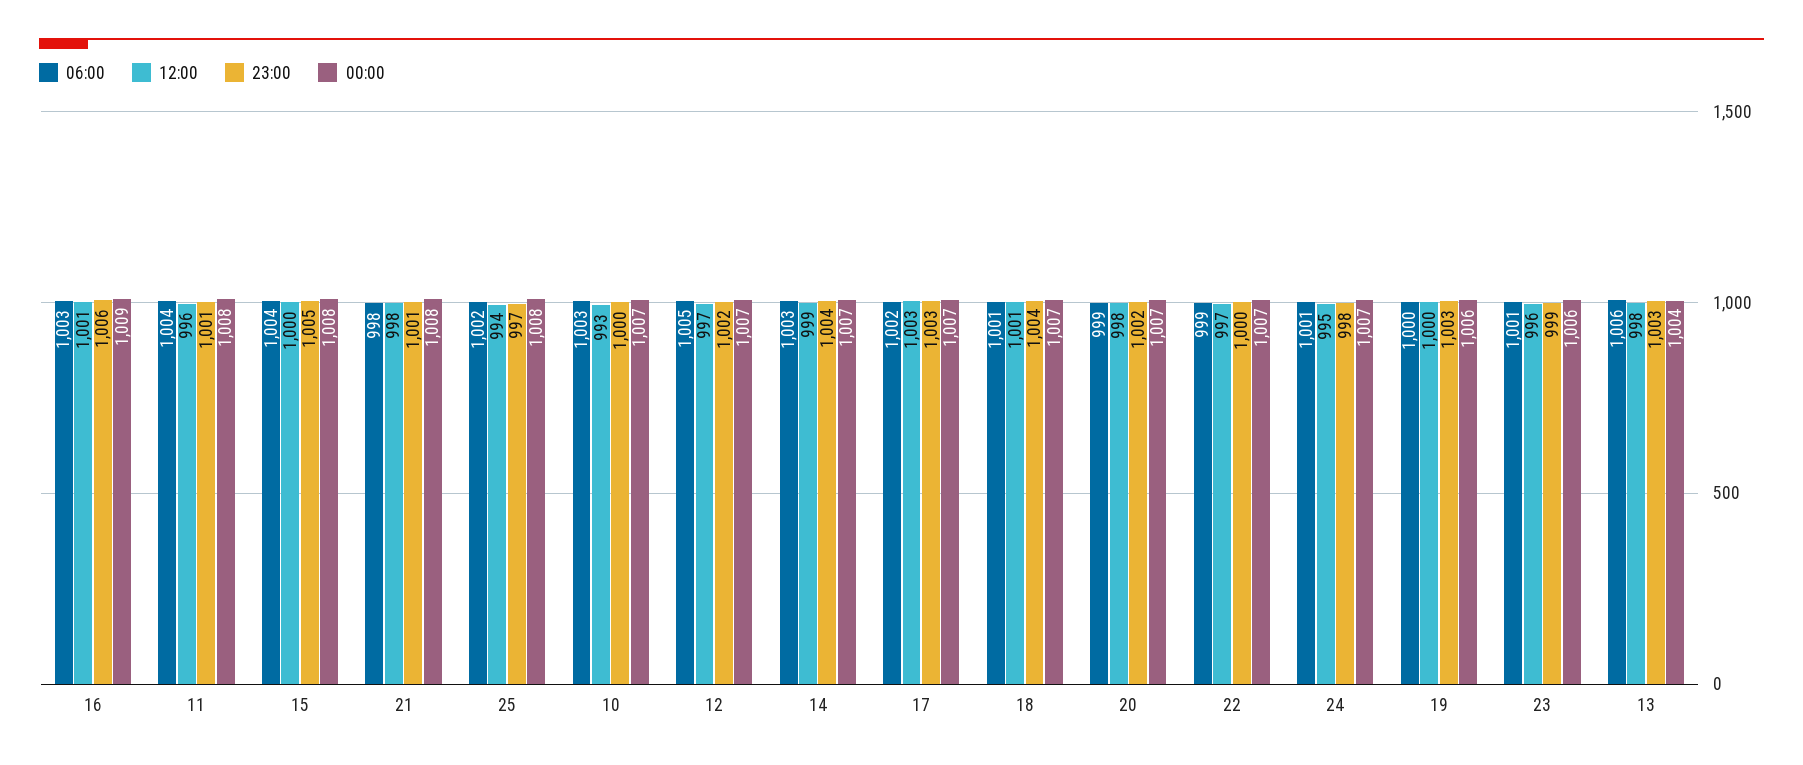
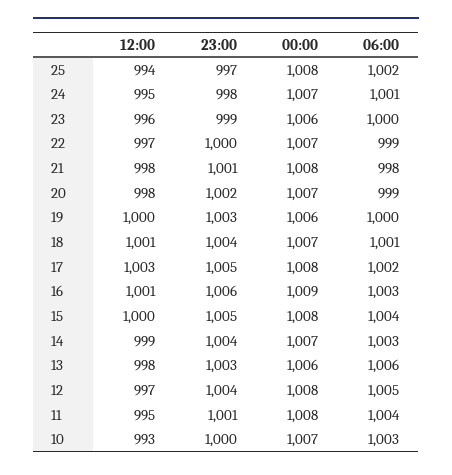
  {
    "06:00": {
      "16": 1003,
      "11": 1004,
      "15": 1004,
      "21": 998,
      "25": 1002,
      "10": 1003,
      "12": 1005,
      "14": 1003,
      "17": 1002,
      "18": 1001,
      "20": 999,
      "22": 999,
      "24": 1001,
      "19": 1000,
-     "23": 1001,
+     "23": 1000,
      "13": 1006
    },
    "12:00": {
      "16": 1001,
-     "11": 996,
+     "11": 995,
      "15": 1000,
      "21": 998,
      "25": 994,
      "10": 993,
      "12": 997,
      "14": 999,
      "17": 1003,
      "18": 1001,
      "20": 998,
      "22": 997,
      "24": 995,
      "19": 1000,
      "23": 996,
      "13": 998
    },
    "23:00": {
      "16": 1006,
      "11": 1001,
      "15": 1005,
      "21": 1001,
      "25": 997,
      "10": 1000,
-     "12": 1002,
+     "12": 1004,
      "14": 1004,
-     "17": 1003,
+     "17": 1005,
      "18": 1004,
      "20": 1002,
      "22": 1000,
      "24": 998,
      "19": 1003,
      "23": 999,
      "13": 1003
    },
    "00:00": {
      "16": 1009,
      "11": 1008,
      "15": 1008,
      "21": 1008,
      "25": 1008,
      "10": 1007,
-     "12": 1007,
+     "12": 1008,
      "14": 1007,
-     "17": 1007,
+     "17": 1008,
      "18": 1007,
      "20": 1007,
      "22": 1007,
      "24": 1007,
      "19": 1006,
      "23": 1006,
-     "13": 1004
+     "13": 1006
    }
  }

